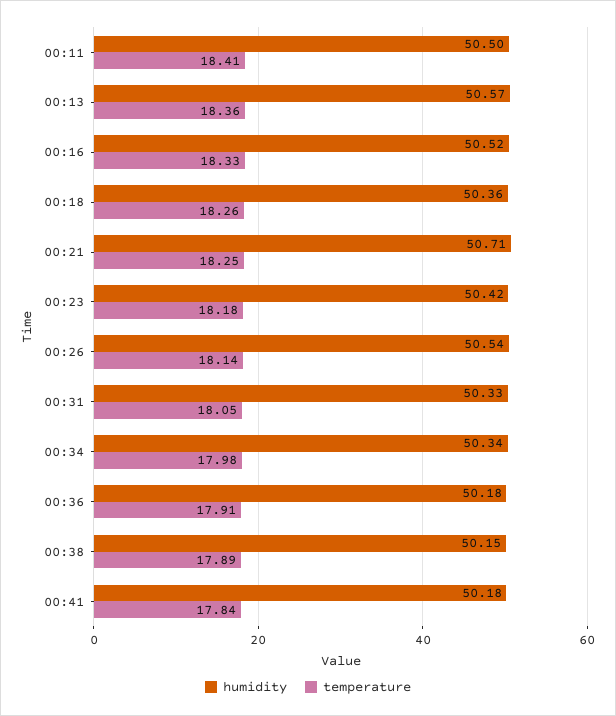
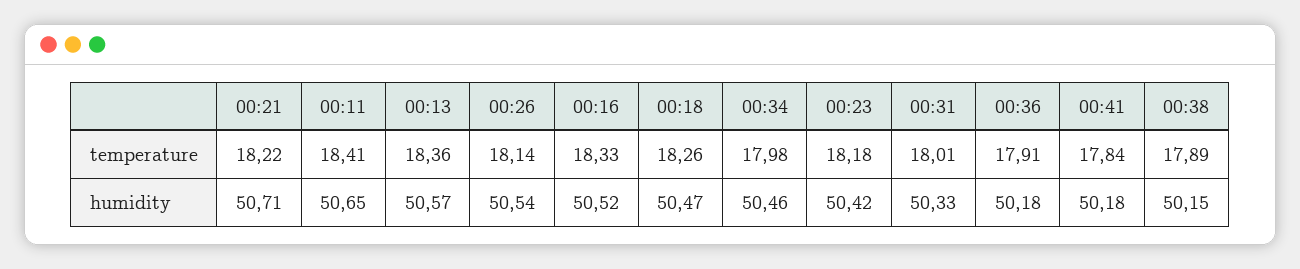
  {
    "humidity": {
-     "00:11": 50.5,
+     "00:11": 50.65,
      "00:13": 50.57,
      "00:16": 50.52,
-     "00:18": 50.36,
+     "00:18": 50.47,
      "00:21": 50.71,
      "00:23": 50.42,
      "00:26": 50.54,
      "00:31": 50.33,
-     "00:34": 50.34,
+     "00:34": 50.46,
      "00:36": 50.18,
      "00:38": 50.15,
      "00:41": 50.18
    },
    "temperature": {
      "00:11": 18.41,
      "00:13": 18.36,
      "00:16": 18.33,
      "00:18": 18.26,
-     "00:21": 18.25,
+     "00:21": 18.22,
      "00:23": 18.18,
      "00:26": 18.14,
-     "00:31": 18.05,
+     "00:31": 18.01,
      "00:34": 17.98,
      "00:36": 17.91,
      "00:38": 17.89,
      "00:41": 17.84
    }
  }

